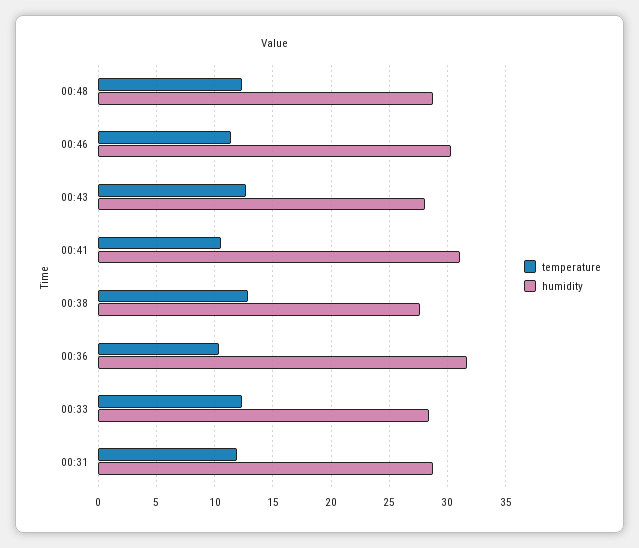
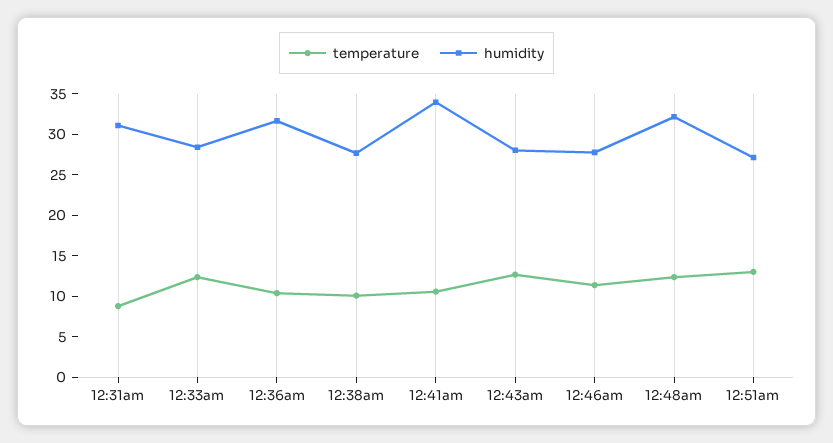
  {
    "temperature": {
      "00:48": 12,
      "00:46": 11,
      "00:43": 13,
      "00:41": 11,
-     "00:38": 13,
+     "00:38": 10,
      "00:36": 10,
      "00:33": 12,
-     "00:31": 12
+     "00:31": 9,
+     "12:51am": 13
    },
    "humidity": {
-     "00:48": 29,
+     "00:48": 32,
-     "00:46": 30,
+     "00:46": 28,
      "00:43": 28,
-     "00:41": 31,
+     "00:41": 34,
      "00:38": 28,
      "00:36": 32,
      "00:33": 28,
-     "00:31": 29
+     "00:31": 31,
+     "12:51am": 27
    }
  }

